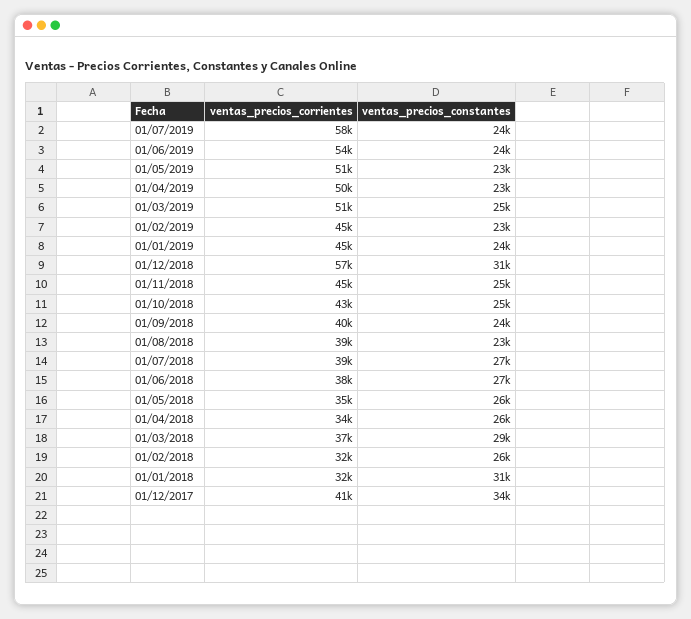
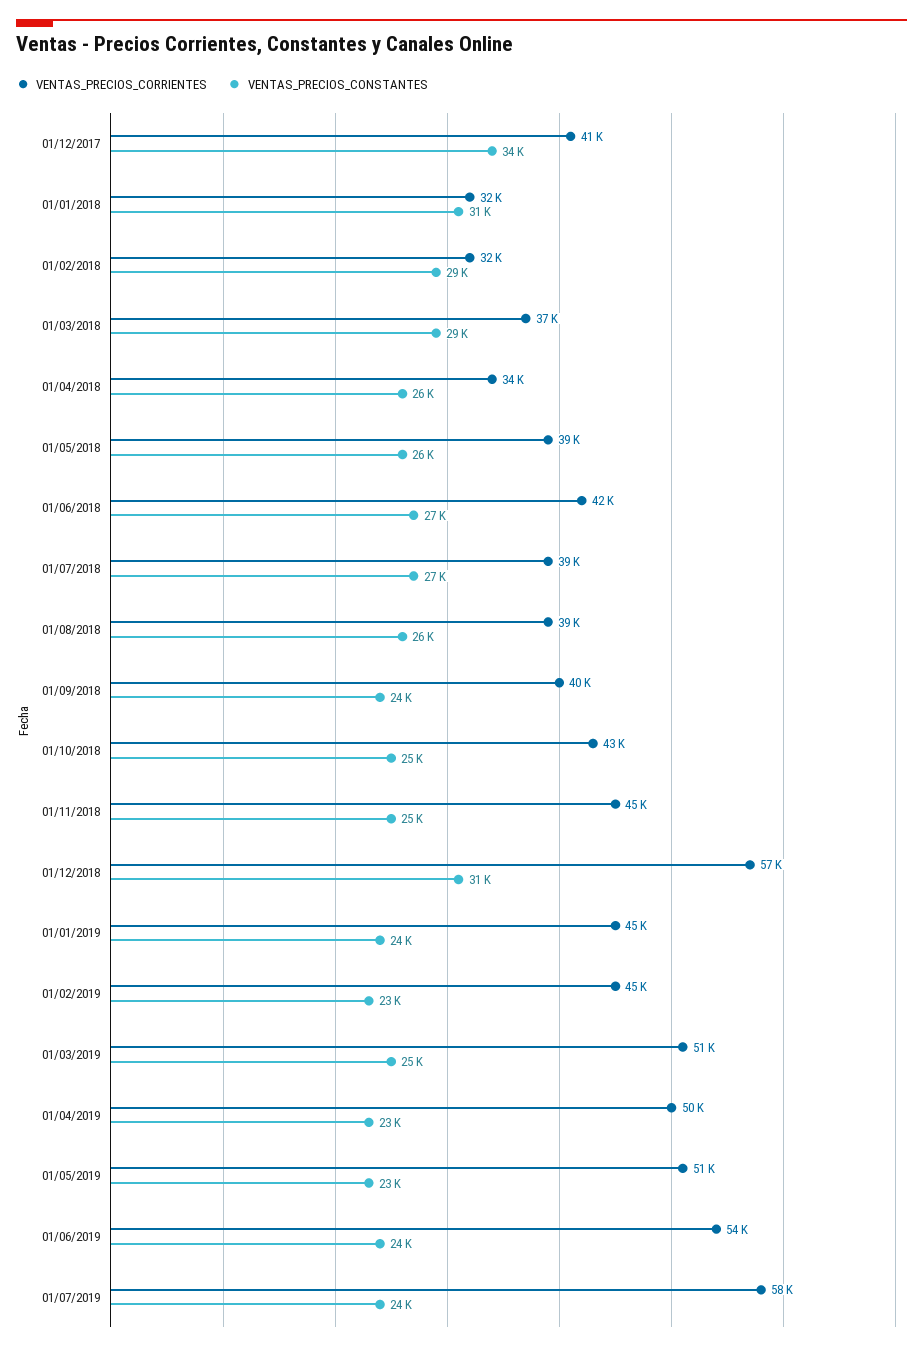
  {
    "ventas_precios_corrientes": {
      "01/07/2019": 58000,
      "01/06/2019": 54000,
      "01/05/2019": 51000,
      "01/04/2019": 50000,
      "01/03/2019": 51000,
      "01/02/2019": 45000,
      "01/01/2019": 45000,
      "01/12/2018": 57000,
      "01/11/2018": 45000,
      "01/10/2018": 43000,
      "01/09/2018": 40000,
      "01/08/2018": 39000,
      "01/07/2018": 39000,
-     "01/06/2018": 38000,
+     "01/06/2018": 42000,
-     "01/05/2018": 35000,
+     "01/05/2018": 39000,
      "01/04/2018": 34000,
      "01/03/2018": 37000,
      "01/02/2018": 32000,
      "01/01/2018": 32000,
      "01/12/2017": 41000
    },
    "ventas_precios_constantes": {
      "01/07/2019": 24000,
      "01/06/2019": 24000,
      "01/05/2019": 23000,
      "01/04/2019": 23000,
      "01/03/2019": 25000,
      "01/02/2019": 23000,
      "01/01/2019": 24000,
      "01/12/2018": 31000,
      "01/11/2018": 25000,
      "01/10/2018": 25000,
      "01/09/2018": 24000,
-     "01/08/2018": 23000,
+     "01/08/2018": 26000,
      "01/07/2018": 27000,
      "01/06/2018": 27000,
      "01/05/2018": 26000,
      "01/04/2018": 26000,
      "01/03/2018": 29000,
-     "01/02/2018": 26000,
+     "01/02/2018": 29000,
      "01/01/2018": 31000,
      "01/12/2017": 34000
    }
  }

